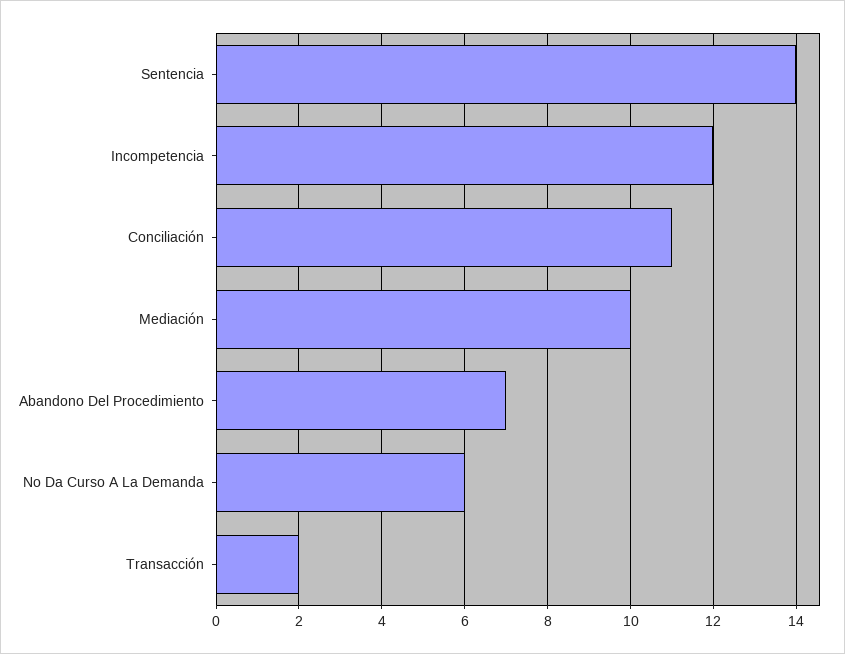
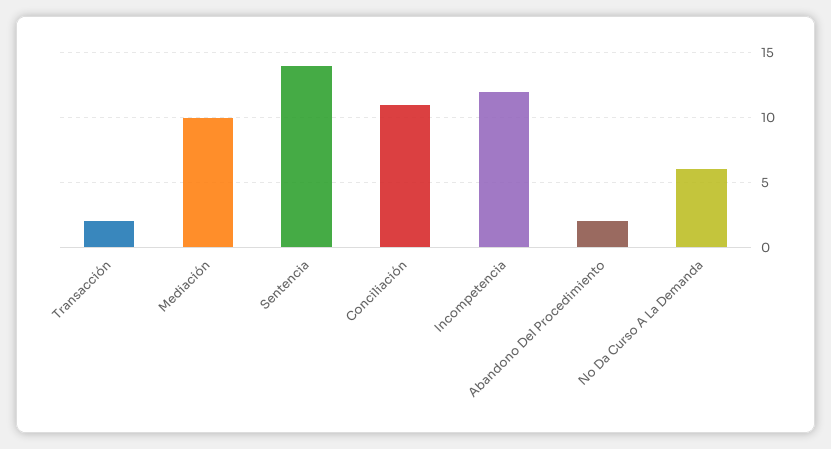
  {
    "Sentencia": 14,
    "Incompetencia": 12,
    "Conciliación": 11,
    "Mediación": 10,
-   "Abandono Del Procedimiento": 7,
+   "Abandono Del Procedimiento": 2,
    "No Da Curso A La Demanda": 6,
    "Transacción": 2
  }

